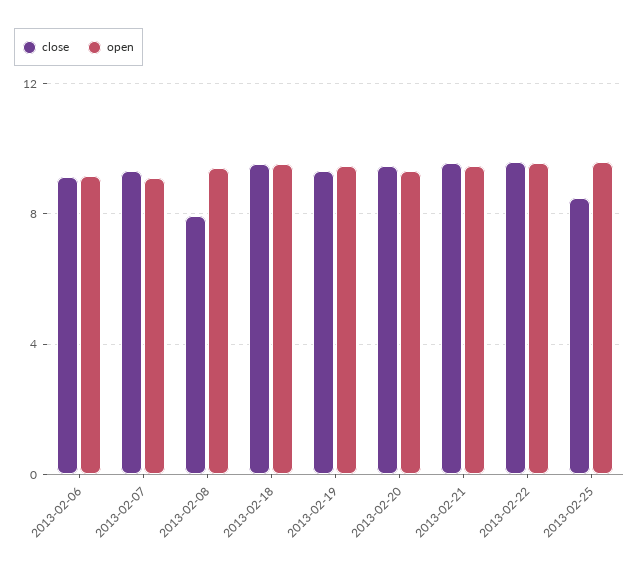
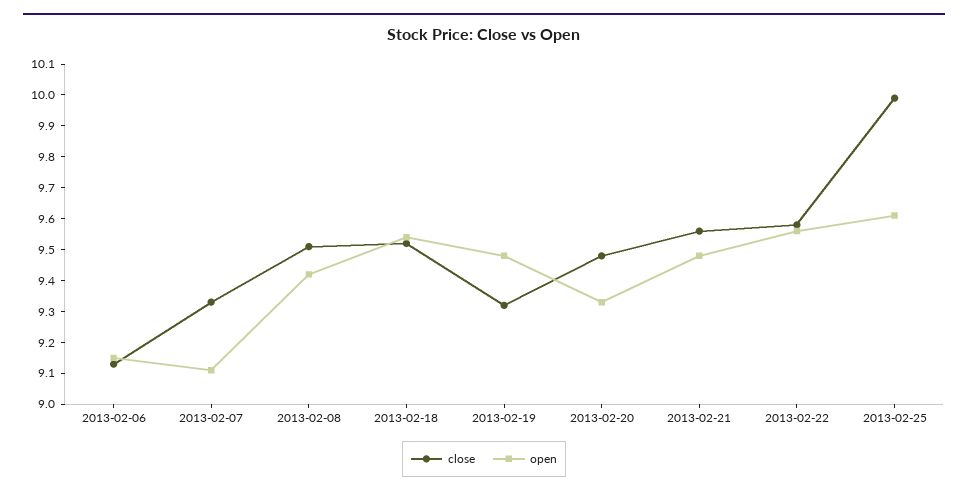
  {
    "close": {
      "2013-02-06": 9.15,
      "2013-02-07": 9.35,
-     "2013-02-08": 8,
+     "2013-02-08": 9.5,
      "2013-02-18": 9.5,
      "2013-02-19": 9.3,
      "2013-02-20": 9.5,
      "2013-02-21": 9.55,
      "2013-02-22": 9.6,
-     "2013-02-25": 8.5
+     "2013-02-25": 10
    },
    "open": {
      "2013-02-06": 9.15,
      "2013-02-07": 9.1,
      "2013-02-08": 9.4,
      "2013-02-18": 9.55,
      "2013-02-19": 9.5,
      "2013-02-20": 9.35,
      "2013-02-21": 9.5,
      "2013-02-22": 9.55,
      "2013-02-25": 9.6
    }
  }

